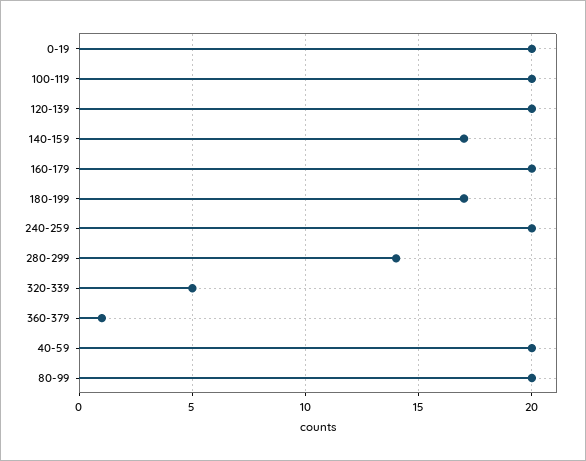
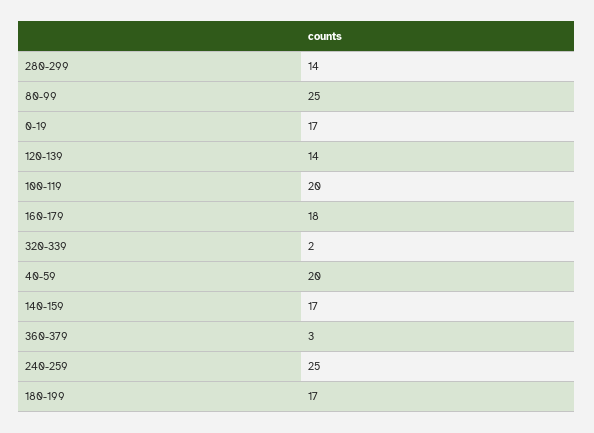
  {
-   "0-19": 20,
+   "0-19": 17,
    "100-119": 20,
-   "120-139": 20,
+   "120-139": 14,
    "140-159": 17,
-   "160-179": 20,
+   "160-179": 18,
    "180-199": 17,
-   "240-259": 20,
+   "240-259": 25,
    "280-299": 14,
-   "320-339": 5,
+   "320-339": 2,
-   "360-379": 1,
+   "360-379": 3,
    "40-59": 20,
-   "80-99": 20
+   "80-99": 25
  }

